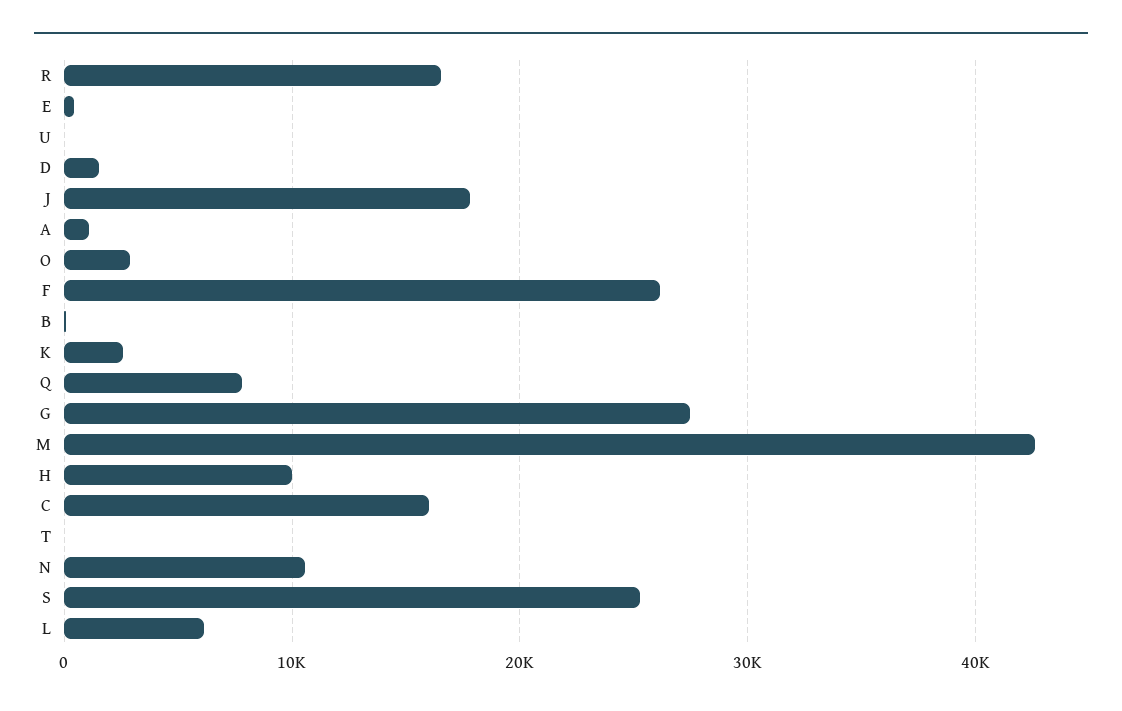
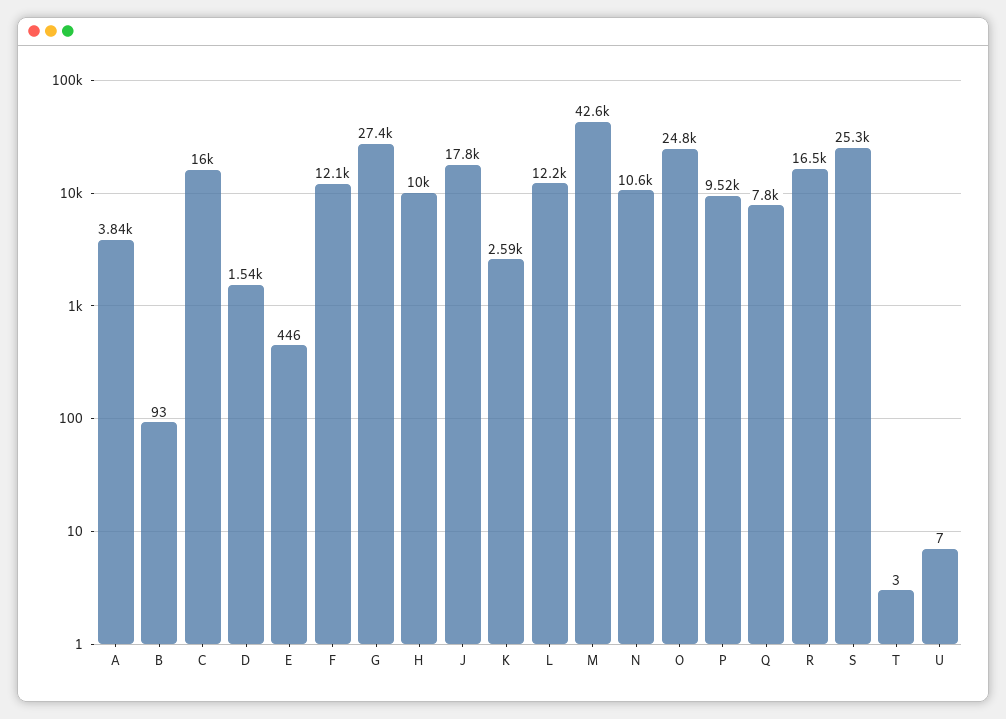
  {
    "R": 16500,
    "E": 446,
    "U": 7,
    "D": 1540,
    "J": 17800,
-   "A": 1000,
+   "A": 3840,
-   "O": 3000,
+   "O": 24800,
-   "F": 26000,
+   "F": 12100,
    "B": 93,
    "K": 2590,
    "Q": 7800,
    "G": 27400,
    "M": 42600,
    "H": 10000,
    "C": 16000,
    "T": 3,
    "N": 10600,
    "S": 25300,
-   "L": 6000
+   "L": 12200,
+   "P": 9520
  }

